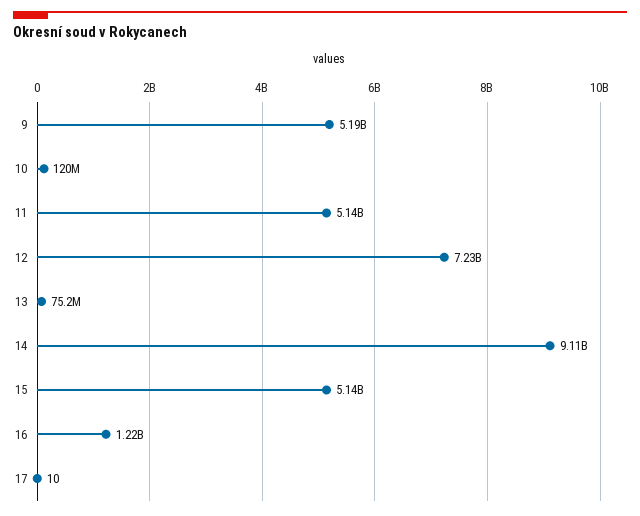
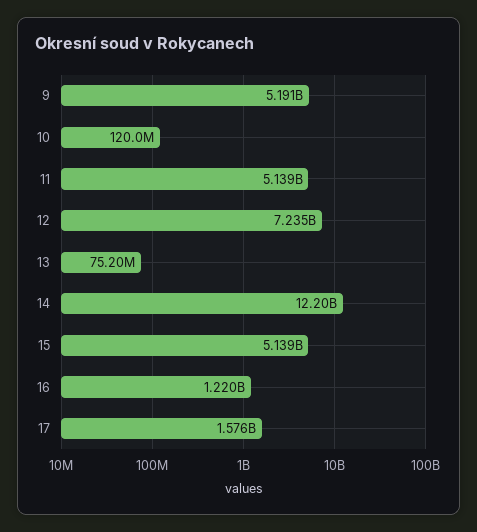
  {
    "9": 5191000000,
    "10": 120000000,
    "11": 5139000000,
    "12": 7235000000,
    "13": 75200000,
-   "14": 9110000000,
+   "14": 12200000000,
    "15": 5139000000,
    "16": 1220000000,
-   "17": 10
+   "17": 1576000000
  }

